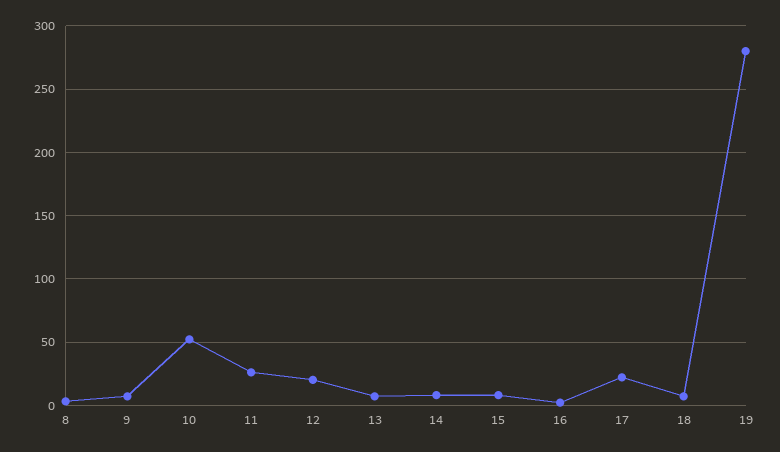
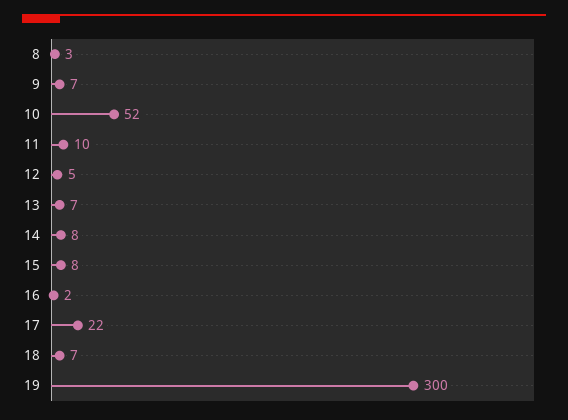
  {
    "8": 3,
    "9": 7,
    "10": 52,
-   "11": 25,
+   "11": 10,
-   "12": 20,
+   "12": 5,
    "13": 7,
    "14": 8,
    "15": 8,
    "16": 2,
    "17": 22,
    "18": 7,
-   "19": 280
+   "19": 300
  }

